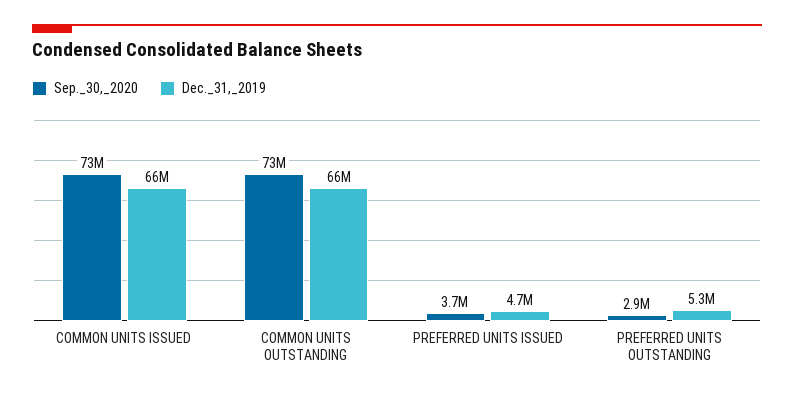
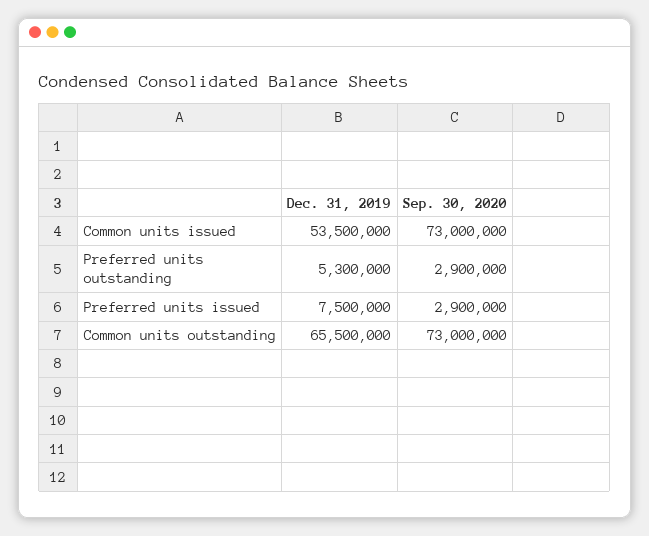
  {
    "Sep._30,_2020": {
      "COMMON UNITS ISSUED": 73000000,
      "COMMON UNITS OUTSTANDING": 73000000,
-     "PREFERRED UNITS ISSUED": 3700000,
+     "PREFERRED UNITS ISSUED": 2900000,
      "PREFERRED UNITS OUTSTANDING": 2900000
    },
    "Dec._31,_2019": {
-     "COMMON UNITS ISSUED": 66000000,
+     "COMMON UNITS ISSUED": 53500000,
      "COMMON UNITS OUTSTANDING": 65500000,
-     "PREFERRED UNITS ISSUED": 4700000,
+     "PREFERRED UNITS ISSUED": 7500000,
      "PREFERRED UNITS OUTSTANDING": 5300000
    }
  }

